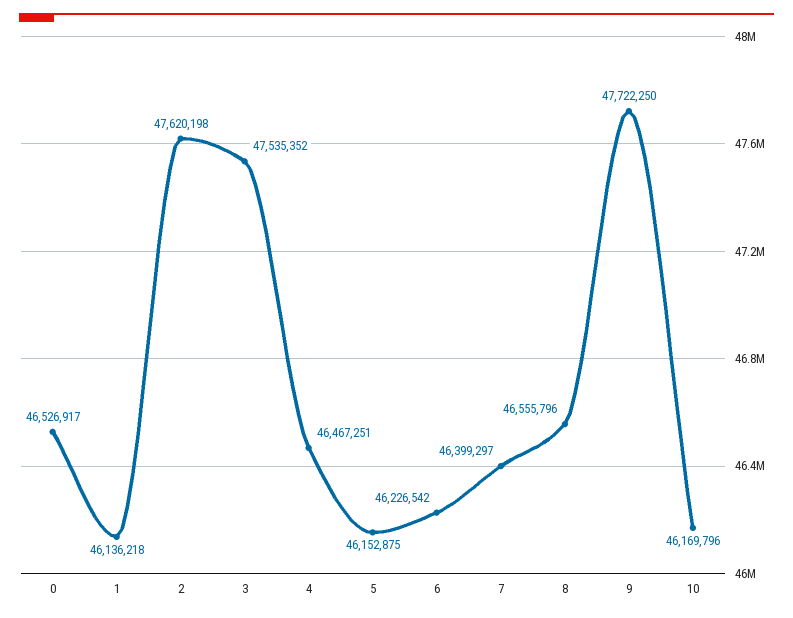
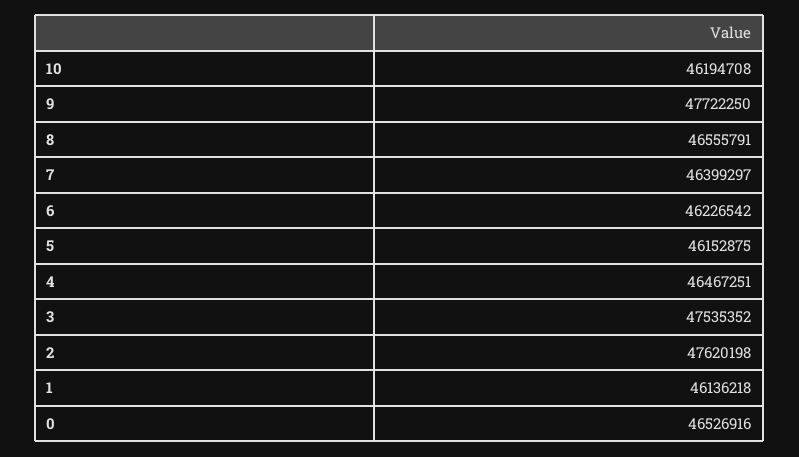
  {
-   "0": 46526917,
+   "0": 46526916,
    "1": 46136218,
    "2": 47620198,
    "3": 47535352,
    "4": 46467251,
    "5": 46152875,
    "6": 46226542,
    "7": 46399297,
-   "8": 46555796,
+   "8": 46555791,
    "9": 47722250,
-   "10": 46169796
+   "10": 46194708
  }

